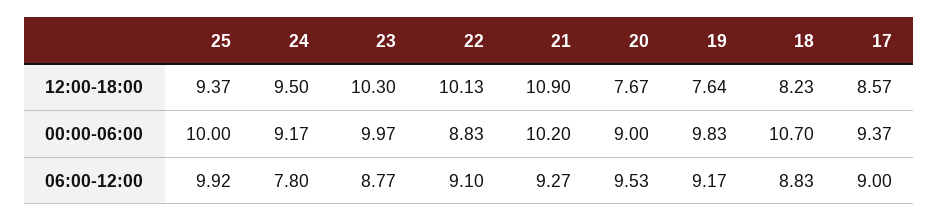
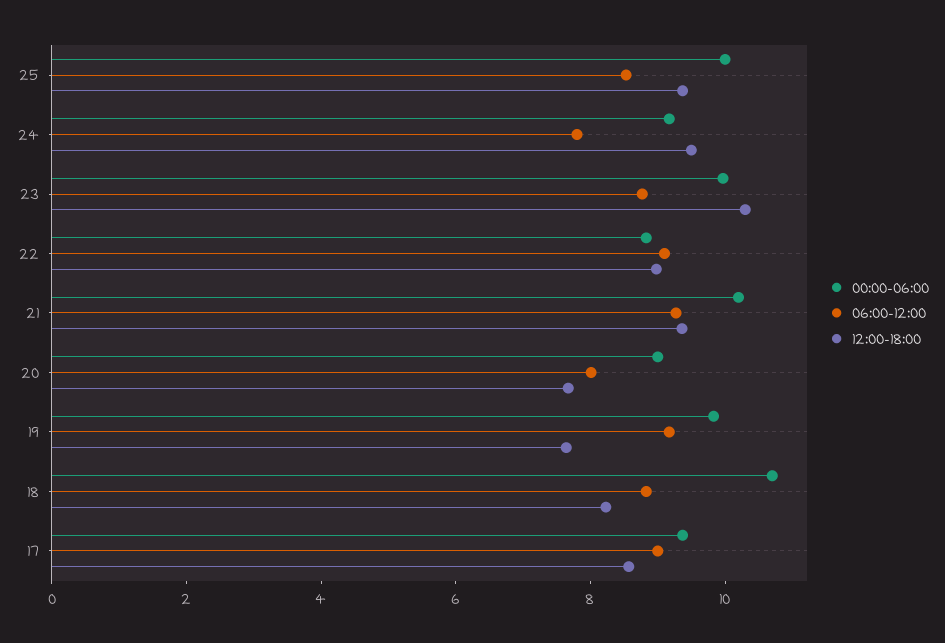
  {
    "12:00-18:00": {
      "25": 9.37,
      "24": 9.5,
      "23": 10.3,
-     "22": 10.13,
+     "22": 9,
-     "21": 10.9,
+     "21": 9.5,
      "20": 7.67,
      "19": 7.64,
      "18": 8.23,
      "17": 8.57
    },
    "00:00-06:00": {
      "25": 10,
      "24": 9.17,
      "23": 9.97,
      "22": 8.83,
      "21": 10.2,
      "20": 9,
      "19": 9.83,
      "18": 10.7,
      "17": 9.37
    },
    "06:00-12:00": {
-     "25": 9.92,
+     "25": 8.5,
      "24": 7.8,
      "23": 8.77,
      "22": 9.1,
      "21": 9.27,
-     "20": 9.53,
+     "20": 8,
      "19": 9.17,
      "18": 8.83,
      "17": 9
    }
  }

